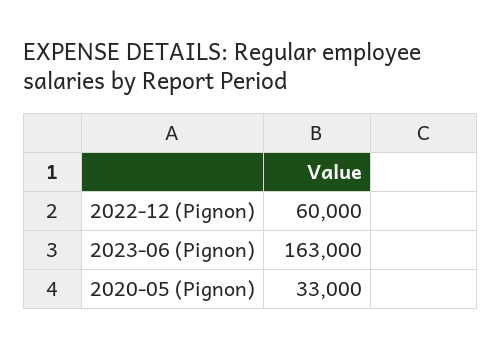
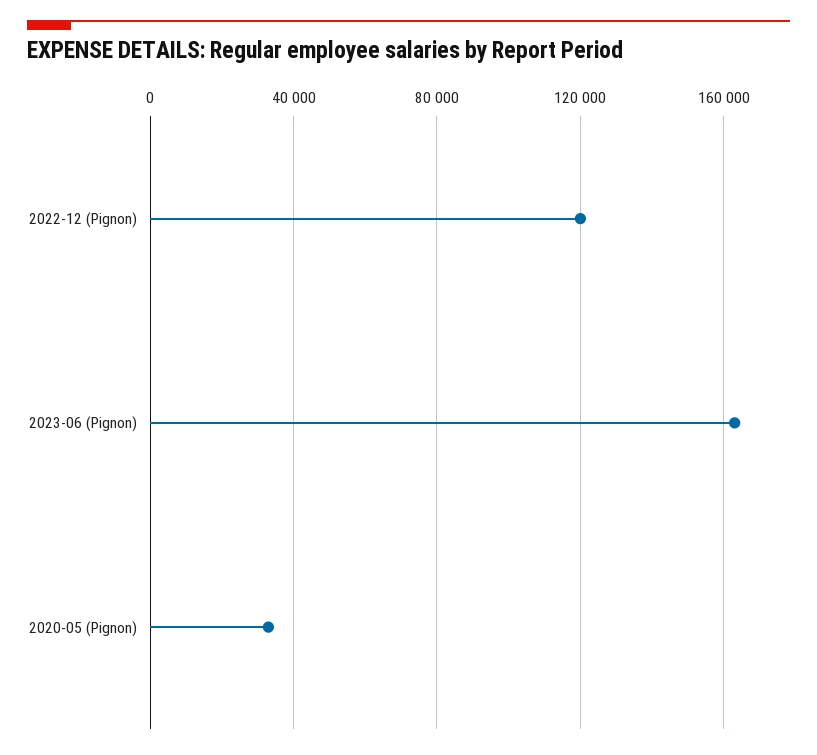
  {
-   "2022-12 (Pignon)": 60000,
+   "2022-12 (Pignon)": 120000,
    "2023-06 (Pignon)": 163000,
    "2020-05 (Pignon)": 33000
  }

